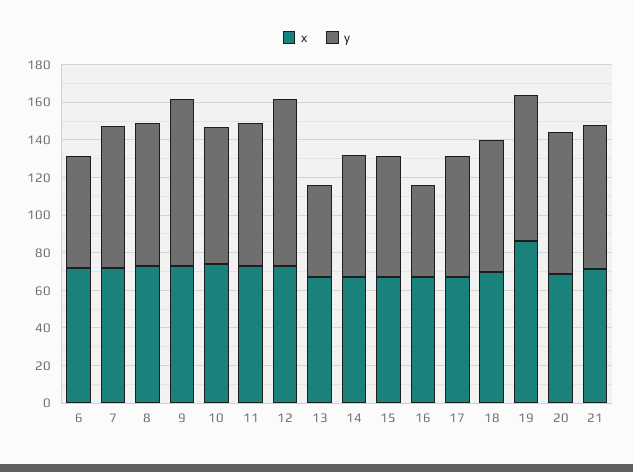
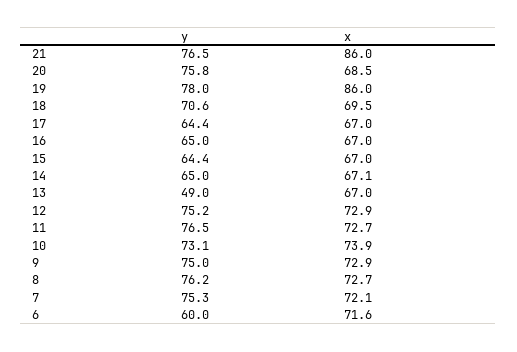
  {
    "x": {
      "6": 71.6,
      "7": 72.1,
      "8": 72.7,
      "9": 72.9,
      "10": 73.9,
      "11": 72.7,
      "12": 72.9,
      "13": 67,
      "14": 67.1,
      "15": 67,
      "16": 67,
      "17": 67,
      "18": 69.5,
      "19": 86,
      "20": 68.5,
-     "21": 70
+     "21": 86
    },
    "y": {
      "6": 60,
      "7": 75.3,
      "8": 76.2,
-     "9": 90,
+     "9": 75,
      "10": 73.1,
      "11": 76.5,
-     "12": 90,
+     "12": 75.2,
      "13": 49,
      "14": 65,
      "15": 64.4,
-     "16": 50,
+     "16": 65,
      "17": 64.4,
      "18": 70.6,
      "19": 78,
      "20": 75.8,
      "21": 76.5
    }
  }

